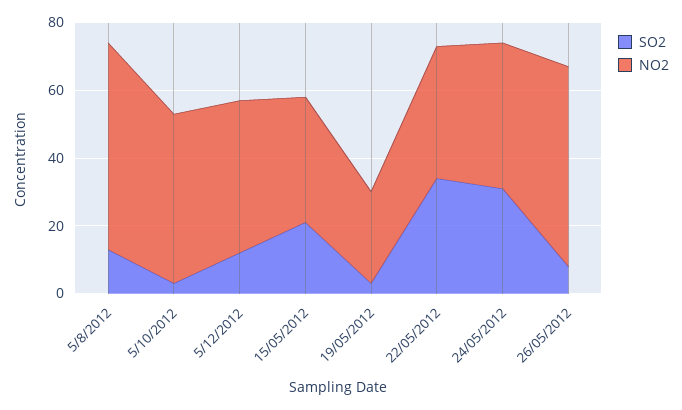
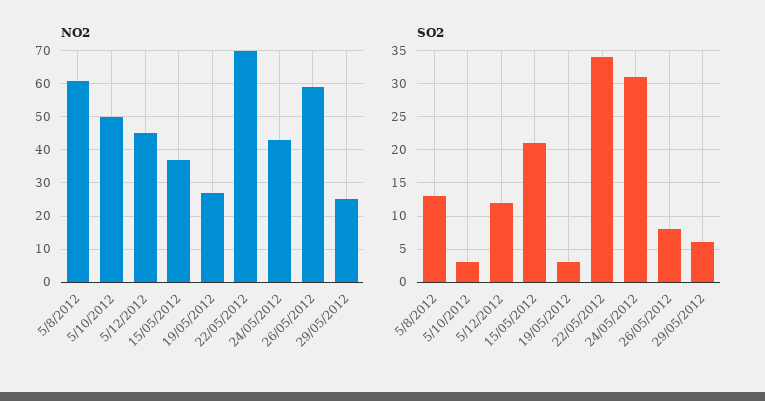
  {
    "SO2": {
      "5/8/2012": 13,
      "5/10/2012": 3,
      "5/12/2012": 12,
      "15/05/2012": 21,
      "19/05/2012": 3,
      "22/05/2012": 34,
      "24/05/2012": 31,
-     "26/05/2012": 8
+     "26/05/2012": 8,
+     "29/05/2012": 6
    },
    "NO2": {
      "5/8/2012": 60,
      "5/10/2012": 50,
      "5/12/2012": 45,
      "15/05/2012": 35,
      "19/05/2012": 25,
-     "22/05/2012": 40,
+     "22/05/2012": 70,
      "24/05/2012": 45,
-     "26/05/2012": 60
+     "26/05/2012": 60,
+     "29/05/2012": 25
    }
  }

